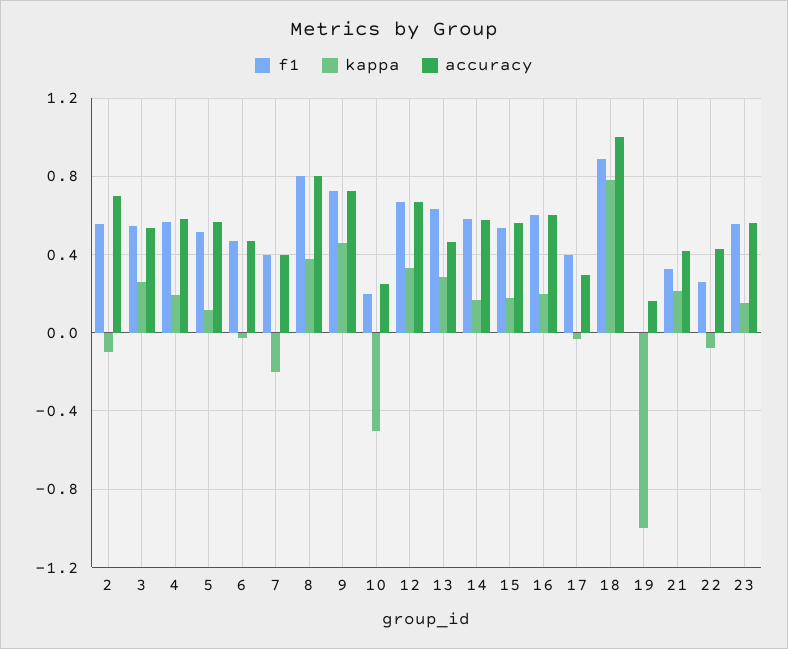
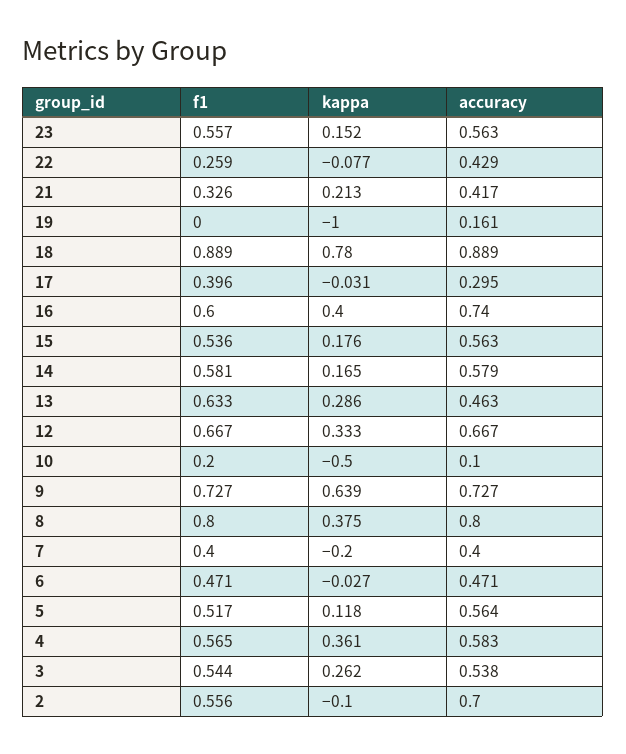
  {
    "f1": {
      "2": 0.556,
      "3": 0.544,
      "4": 0.565,
      "5": 0.517,
      "6": 0.471,
      "7": 0.4,
      "8": 0.8,
      "9": 0.727,
      "10": 0.2,
      "12": 0.667,
      "13": 0.633,
      "14": 0.581,
      "15": 0.536,
      "16": 0.6,
      "17": 0.396,
      "18": 0.889,
      "19": 0,
      "21": 0.326,
      "22": 0.259,
      "23": 0.557
    },
    "kappa": {
      "2": -0.1,
      "3": 0.262,
-     "4": 0.2,
+     "4": 0.361,
      "5": 0.118,
      "6": -0.027,
      "7": -0.2,
      "8": 0.375,
-     "9": 0.45,
+     "9": 0.639,
      "10": -0.5,
      "12": 0.333,
      "13": 0.286,
      "14": 0.165,
      "15": 0.176,
-     "16": 0.2,
+     "16": 0.4,
      "17": -0.031,
      "18": 0.78,
      "19": -1,
      "21": 0.213,
      "22": -0.077,
      "23": 0.152
    },
    "accuracy": {
      "2": 0.7,
      "3": 0.538,
      "4": 0.583,
      "5": 0.564,
      "6": 0.471,
      "7": 0.4,
      "8": 0.8,
      "9": 0.727,
-     "10": 0.25,
+     "10": 0.1,
      "12": 0.667,
      "13": 0.463,
      "14": 0.579,
      "15": 0.563,
-     "16": 0.6,
+     "16": 0.74,
      "17": 0.295,
-     "18": 1,
+     "18": 0.889,
      "19": 0.161,
      "21": 0.417,
      "22": 0.429,
      "23": 0.563
    }
  }

